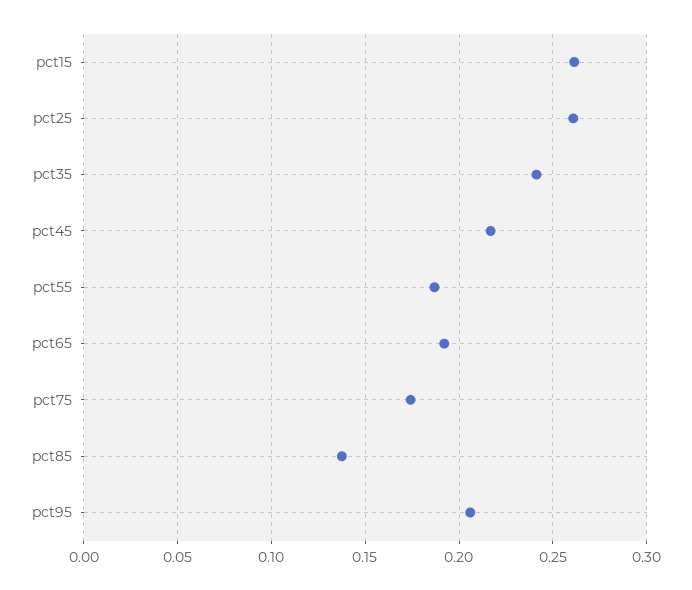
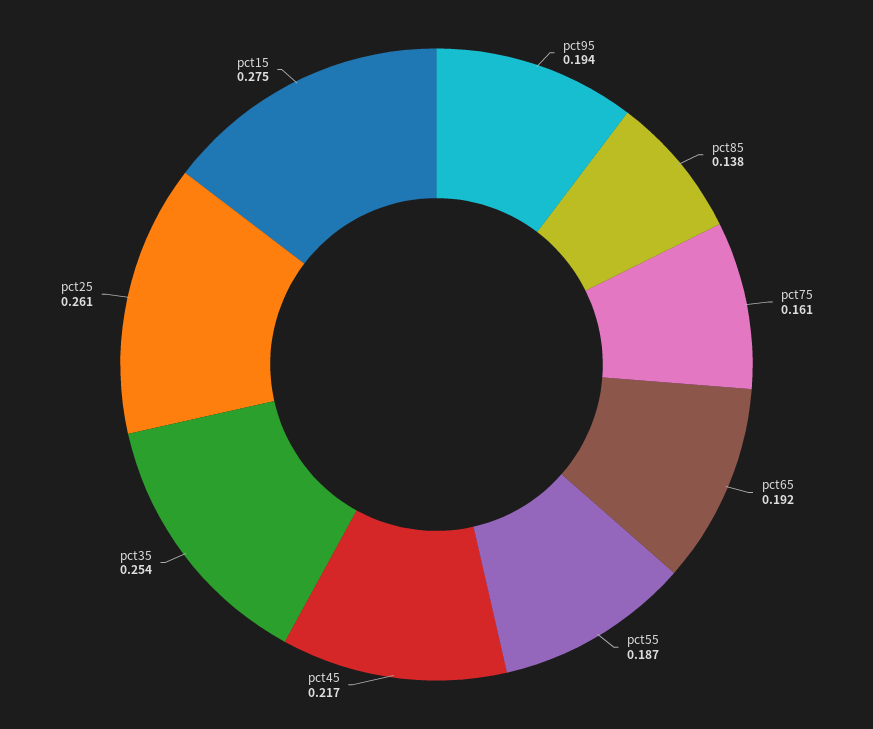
  {
-   "pct15": 0.26,
+   "pct15": 0.275,
    "pct25": 0.261,
-   "pct35": 0.24,
+   "pct35": 0.254,
    "pct45": 0.217,
    "pct55": 0.187,
    "pct65": 0.192,
-   "pct75": 0.175,
+   "pct75": 0.161,
    "pct85": 0.138,
-   "pct95": 0.205
+   "pct95": 0.194
  }

